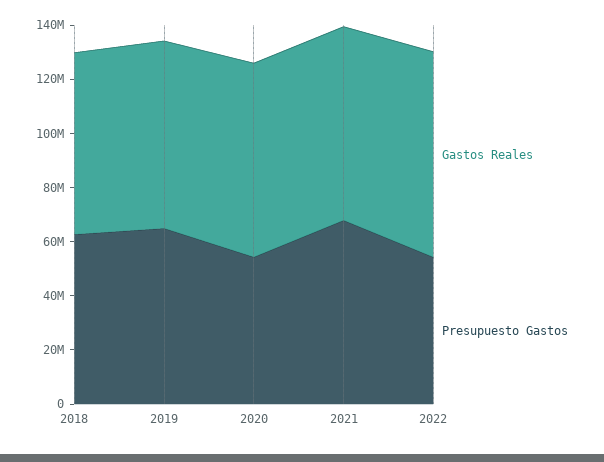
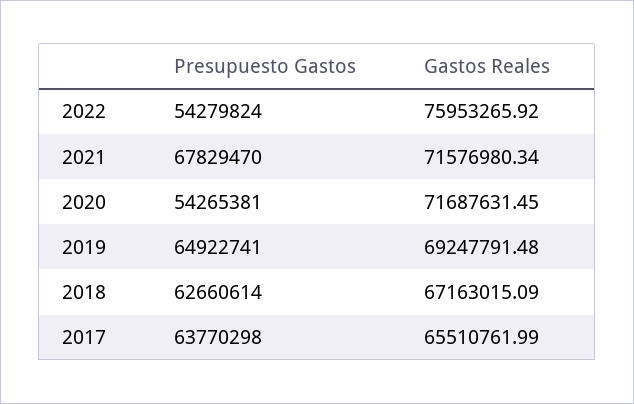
  {
    "Gastos Reales": {
      "2018": 67163015.09,
      "2019": 69247791.48,
      "2020": 71687631.45,
      "2021": 71576980.34,
-     "2022": 75953265.92
+     "2022": 75953265.92,
+     "2017": 65510761.99
    },
    "Presupuesto Gastos": {
      "2018": 62660614,
      "2019": 64922741,
      "2020": 54265381,
      "2021": 67829470,
-     "2022": 54279824
+     "2022": 54279824,
+     "2017": 63770298
    }
  }

